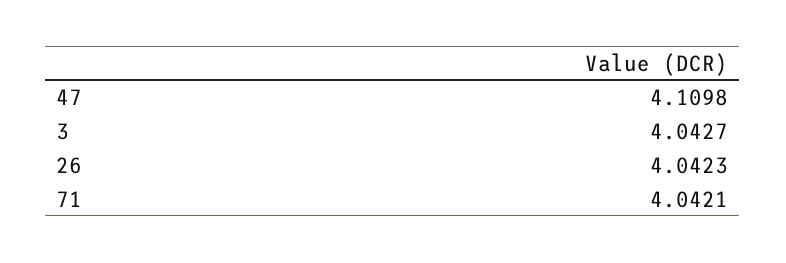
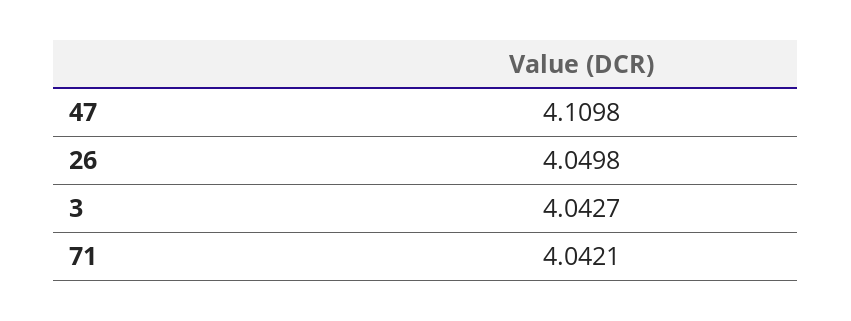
  {
    "47": 4.1098,
    "3": 4.0427,
-   "26": 4.0423,
+   "26": 4.0498,
    "71": 4.0421
  }

